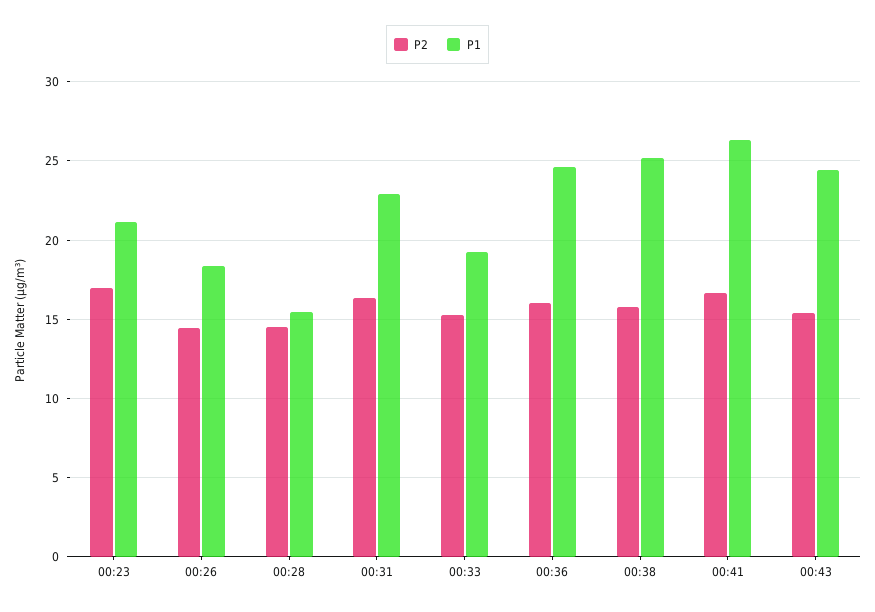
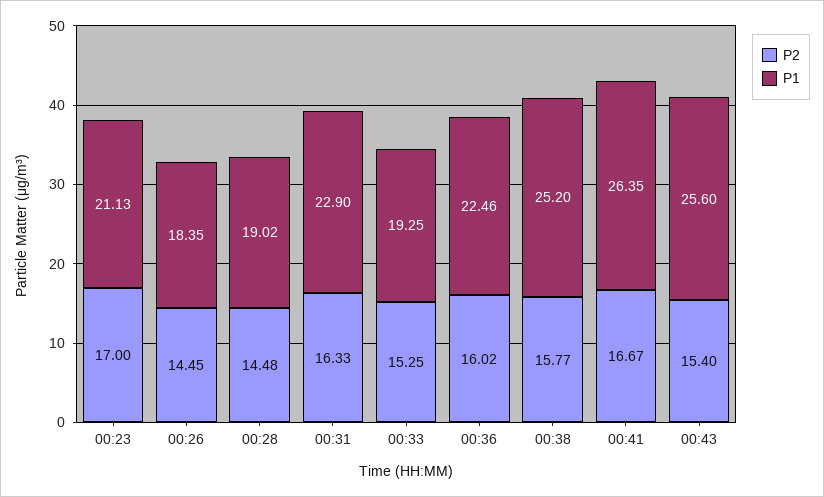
  {
    "P2": {
      "00:23": 17,
      "00:26": 14.45,
      "00:28": 14.48,
      "00:31": 16.33,
      "00:33": 15.25,
      "00:36": 16.02,
      "00:38": 15.77,
      "00:41": 16.67,
      "00:43": 15.4
    },
    "P1": {
      "00:23": 21.13,
      "00:26": 18.35,
-     "00:28": 15.5,
+     "00:28": 19.02,
      "00:31": 22.9,
      "00:33": 19.25,
-     "00:36": 24.5,
+     "00:36": 22.46,
      "00:38": 25.2,
      "00:41": 26.35,
-     "00:43": 24.5
+     "00:43": 25.6
    }
  }

